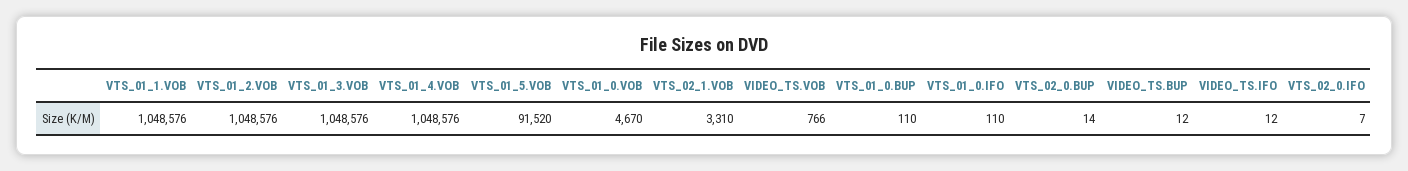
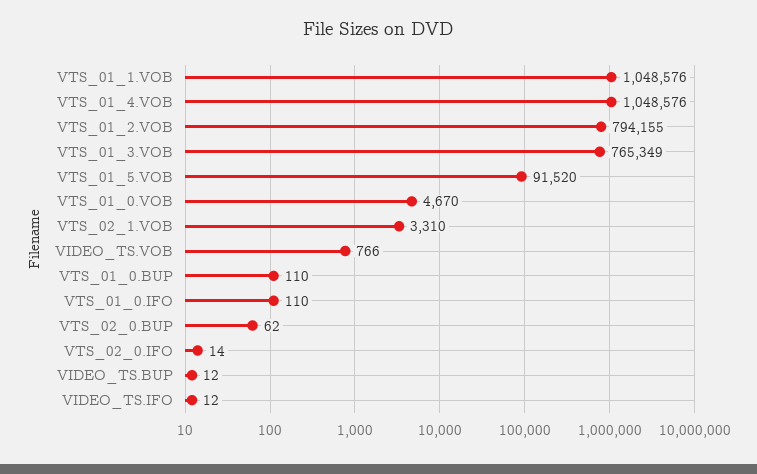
  {
    "VTS_01_1.VOB": 1048576,
-   "VTS_01_2.VOB": 1048576,
+   "VTS_01_2.VOB": 794155,
-   "VTS_01_3.VOB": 1048576,
+   "VTS_01_3.VOB": 765349,
    "VTS_01_4.VOB": 1048576,
    "VTS_01_5.VOB": 91520,
    "VTS_01_0.VOB": 4670,
    "VTS_02_1.VOB": 3310,
    "VIDEO_TS.VOB": 766,
    "VTS_01_0.BUP": 110,
    "VTS_01_0.IFO": 110,
-   "VTS_02_0.BUP": 14,
+   "VTS_02_0.BUP": 62,
    "VIDEO_TS.BUP": 12,
    "VIDEO_TS.IFO": 12,
-   "VTS_02_0.IFO": 7
+   "VTS_02_0.IFO": 14
  }

